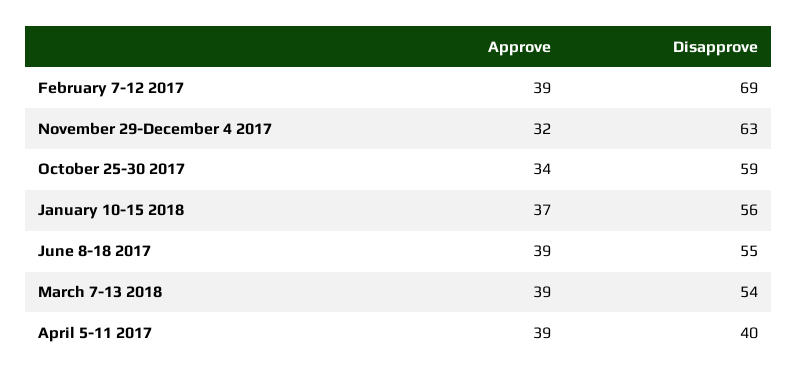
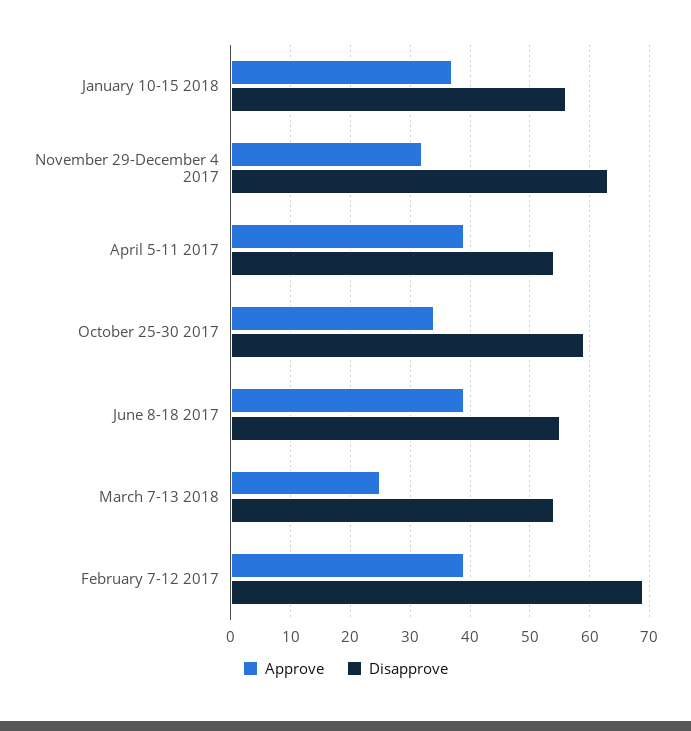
  {
    "Approve": {
      "February 7-12 2017": 39,
      "November 29-December 4 2017": 32,
      "October 25-30 2017": 34,
      "January 10-15 2018": 37,
      "June 8-18 2017": 39,
-     "March 7-13 2018": 39,
+     "March 7-13 2018": 25,
      "April 5-11 2017": 39
    },
    "Disapprove": {
      "February 7-12 2017": 69,
      "November 29-December 4 2017": 63,
      "October 25-30 2017": 59,
      "January 10-15 2018": 56,
      "June 8-18 2017": 55,
      "March 7-13 2018": 54,
-     "April 5-11 2017": 40
+     "April 5-11 2017": 55
    }
  }

